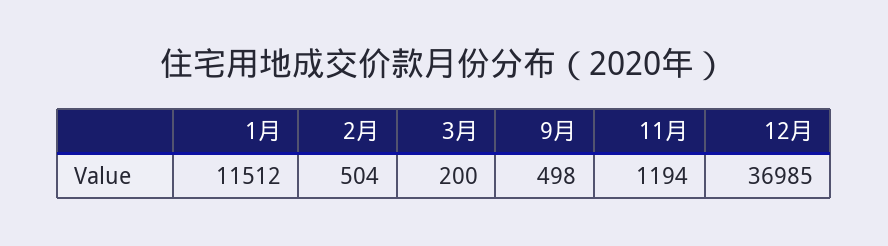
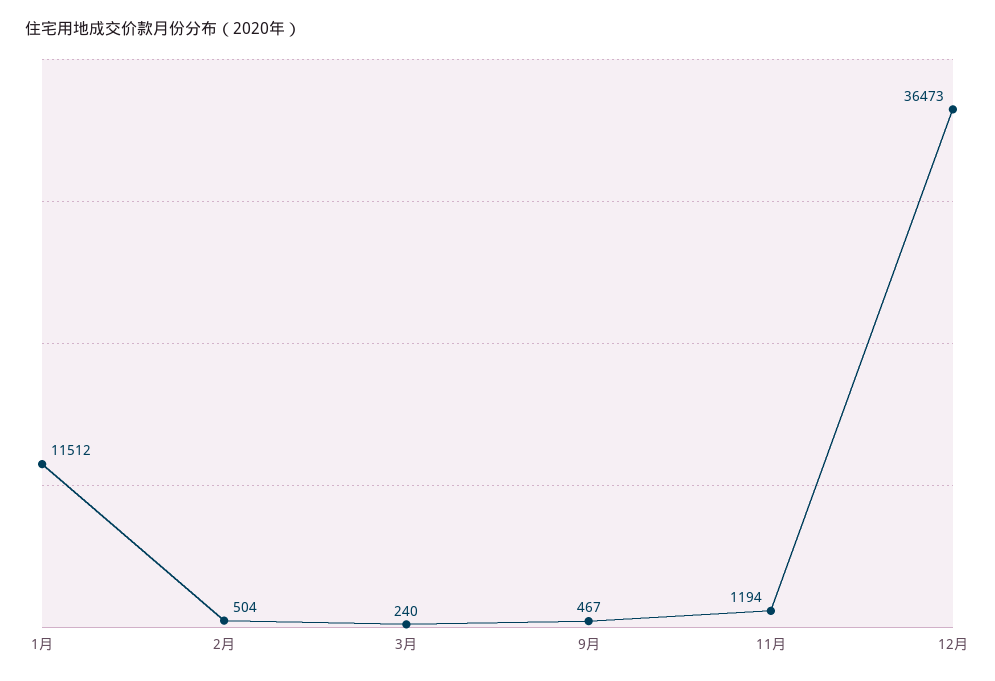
  {
    "1月": 11512,
    "2月": 504,
-   "3月": 200,
+   "3月": 240,
-   "9月": 498,
+   "9月": 467,
    "11月": 1194,
-   "12月": 36985
+   "12月": 36473
  }

